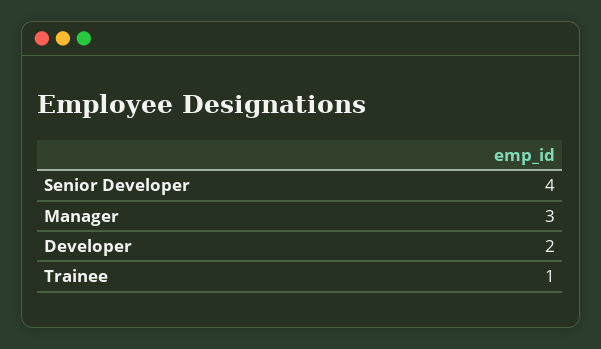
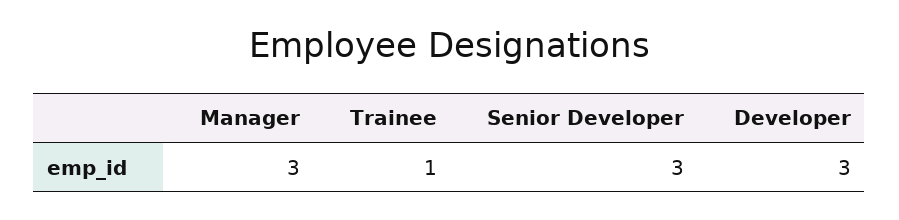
  {
-   "Senior Developer": 4,
+   "Senior Developer": 3,
    "Manager": 3,
-   "Developer": 2,
+   "Developer": 3,
    "Trainee": 1
  }

